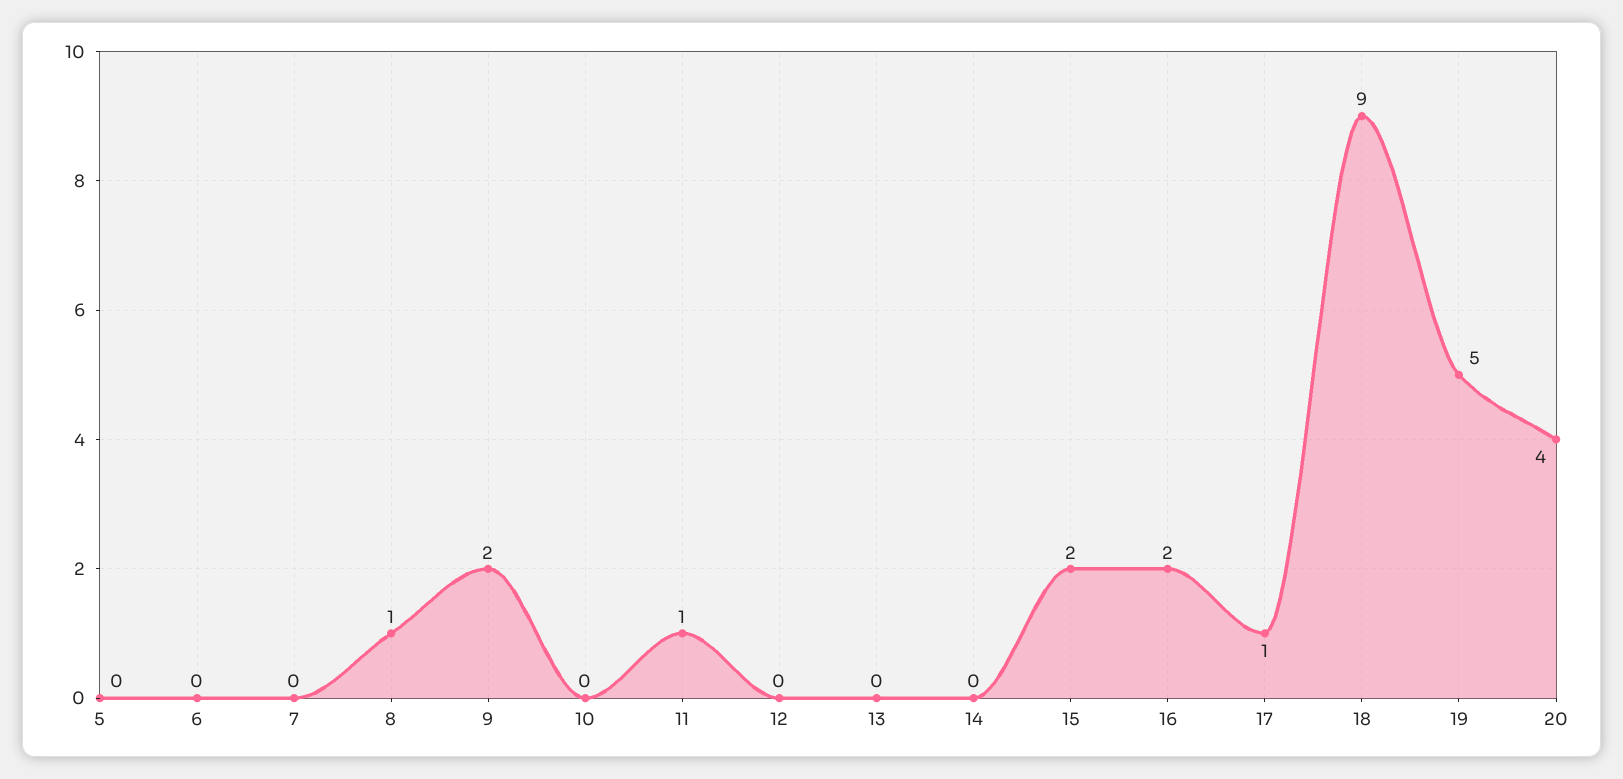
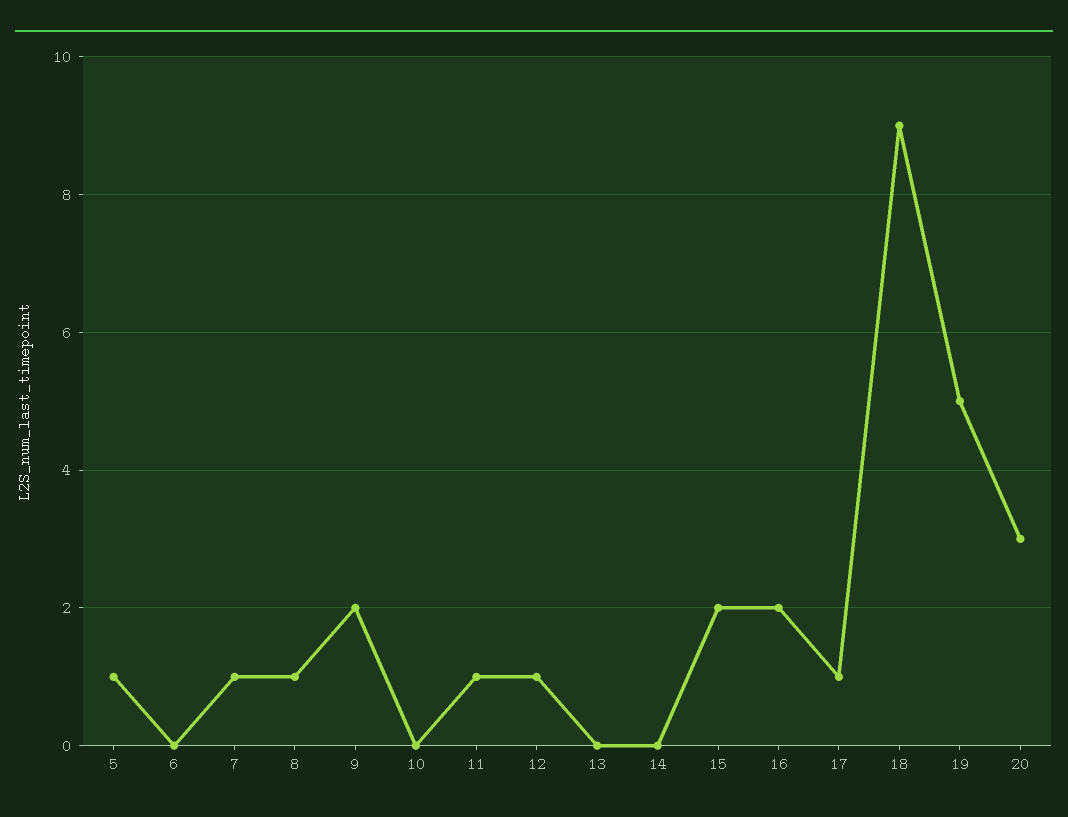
  {
-   "5": 0,
+   "5": 1,
    "6": 0,
-   "7": 0,
+   "7": 1,
    "8": 1,
    "9": 2,
    "10": 0,
    "11": 1,
-   "12": 0,
+   "12": 1,
    "13": 0,
    "14": 0,
    "15": 2,
    "16": 2,
    "17": 1,
    "18": 9,
    "19": 5,
-   "20": 4
+   "20": 3
  }

